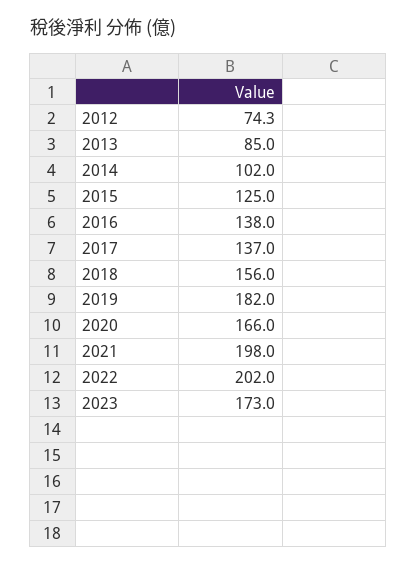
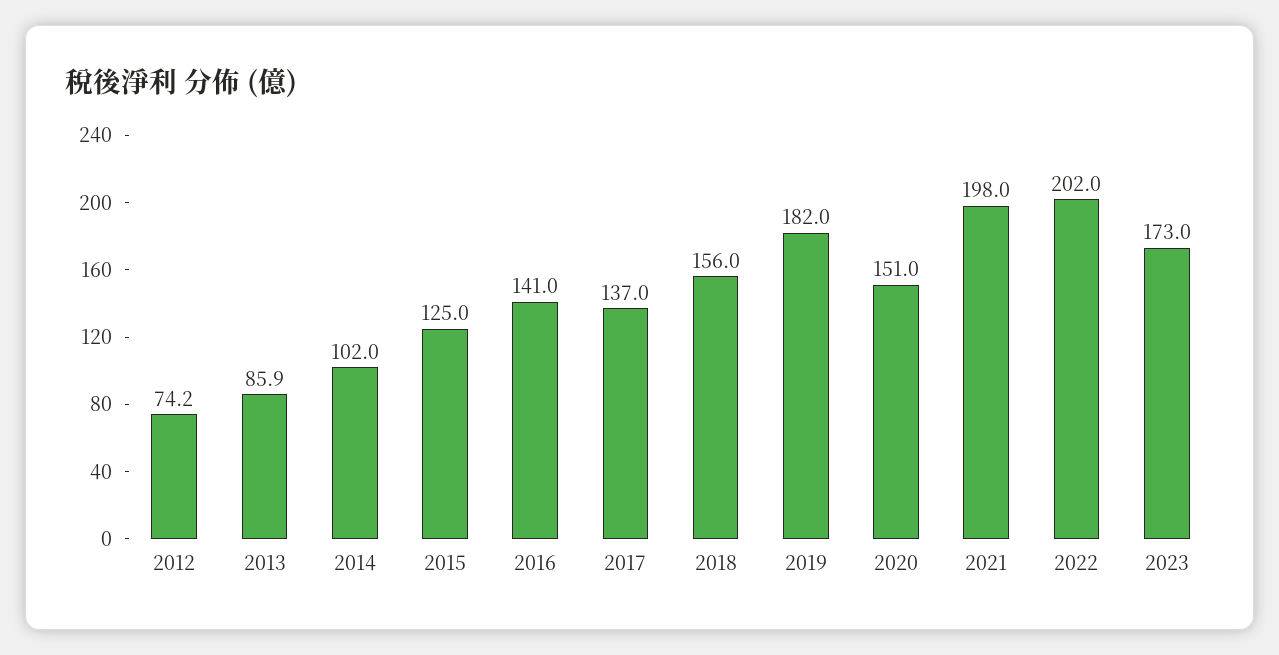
  {
-   "2012": 74.3,
+   "2012": 74.2,
-   "2013": 85,
+   "2013": 85.9,
    "2014": 102,
    "2015": 125,
-   "2016": 138,
+   "2016": 141,
    "2017": 137,
    "2018": 156,
    "2019": 182,
-   "2020": 166,
+   "2020": 151,
    "2021": 198,
    "2022": 202,
    "2023": 173
  }

